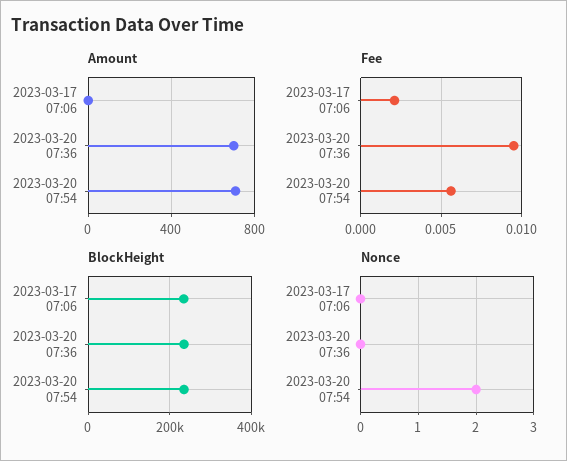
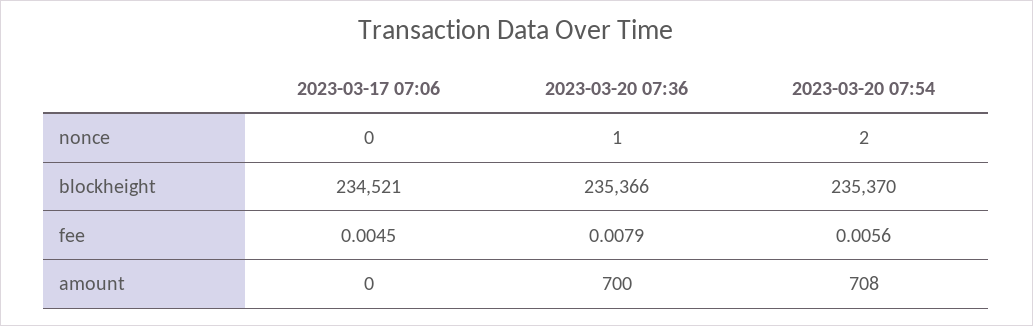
  {
    "Amount": {
      "2023-03-17 07:06": 0,
      "2023-03-20 07:36": 700,
      "2023-03-20 07:54": 708
    },
    "Fee": {
-     "2023-03-17 07:06": 0.002,
+     "2023-03-17 07:06": 0.0045,
-     "2023-03-20 07:36": 0.0095,
+     "2023-03-20 07:36": 0.0079,
      "2023-03-20 07:54": 0.0056
    },
    "BlockHeight": {
      "2023-03-17 07:06": 234521,
      "2023-03-20 07:36": 235366,
      "2023-03-20 07:54": 235370
    },
    "Nonce": {
      "2023-03-17 07:06": 0,
-     "2023-03-20 07:36": 0,
+     "2023-03-20 07:36": 1,
      "2023-03-20 07:54": 2
    }
  }

